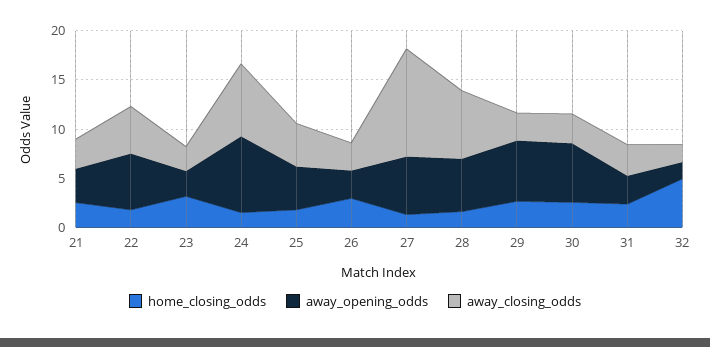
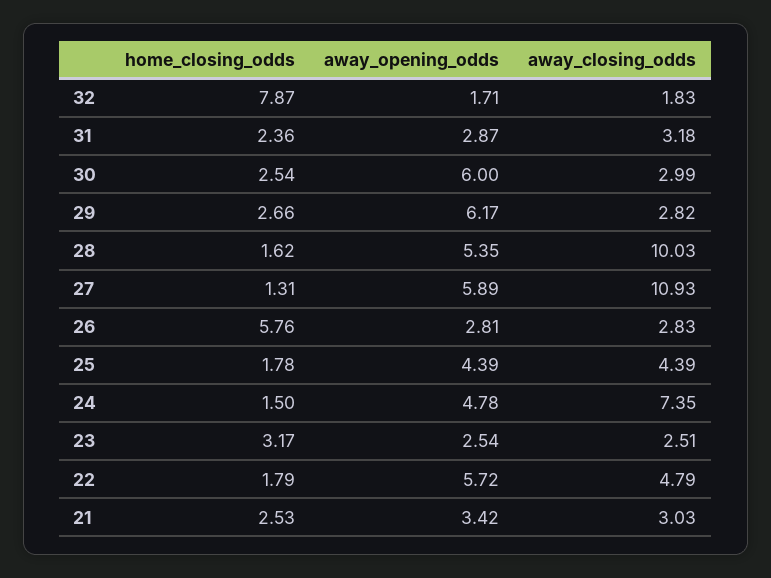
  {
    "home_closing_odds": {
      "21": 2.53,
      "22": 1.79,
      "23": 3.17,
      "24": 1.5,
      "25": 1.78,
-     "26": 3,
+     "26": 5.76,
      "27": 1.31,
      "28": 1.62,
      "29": 2.66,
      "30": 2.54,
      "31": 2.36,
-     "32": 5
+     "32": 7.87
    },
    "away_opening_odds": {
      "21": 3.42,
      "22": 5.72,
      "23": 2.54,
-     "24": 8,
+     "24": 4.78,
      "25": 4.39,
      "26": 2.81,
      "27": 5.89,
      "28": 5.35,
      "29": 6.17,
      "30": 6,
      "31": 2.87,
      "32": 1.71
    },
    "away_closing_odds": {
      "21": 3.03,
      "22": 4.79,
      "23": 2.51,
      "24": 7.35,
      "25": 4.39,
      "26": 2.83,
      "27": 10.93,
-     "28": 7,
+     "28": 10.03,
      "29": 2.82,
      "30": 2.99,
      "31": 3.18,
      "32": 1.83
    }
  }

